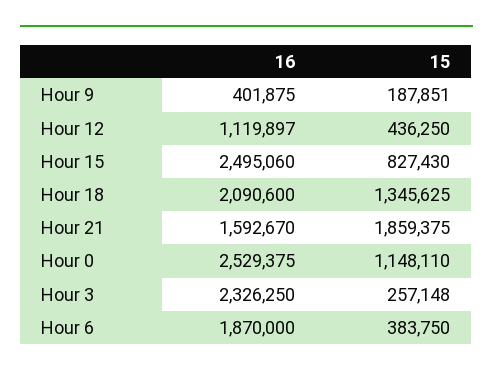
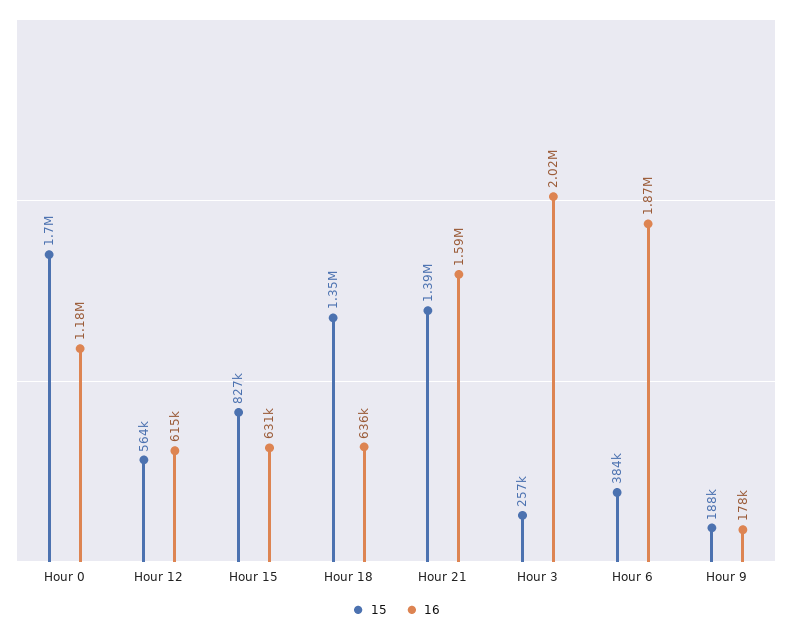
  {
    "16": {
-     "Hour 9": 401875,
+     "Hour 9": 178000,
-     "Hour 12": 1119897,
+     "Hour 12": 615000,
-     "Hour 15": 2495060,
+     "Hour 15": 631000,
-     "Hour 18": 2090600,
+     "Hour 18": 636000,
      "Hour 21": 1592670,
-     "Hour 0": 2529375,
+     "Hour 0": 1180000,
-     "Hour 3": 2326250,
+     "Hour 3": 2020000,
      "Hour 6": 1870000
    },
    "15": {
      "Hour 9": 187851,
-     "Hour 12": 436250,
+     "Hour 12": 564000,
      "Hour 15": 827430,
      "Hour 18": 1345625,
-     "Hour 21": 1859375,
+     "Hour 21": 1390000,
-     "Hour 0": 1148110,
+     "Hour 0": 1700000,
      "Hour 3": 257148,
      "Hour 6": 383750
    }
  }

